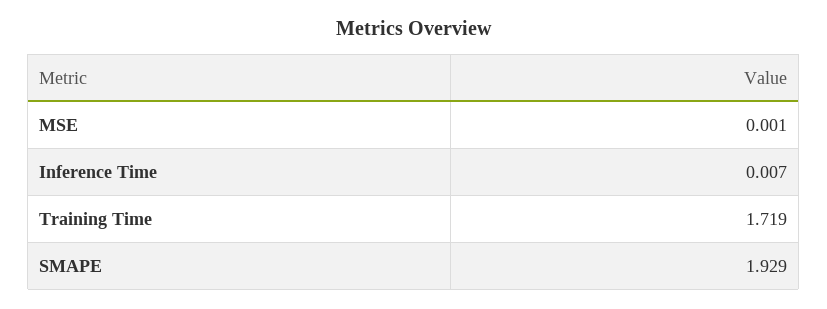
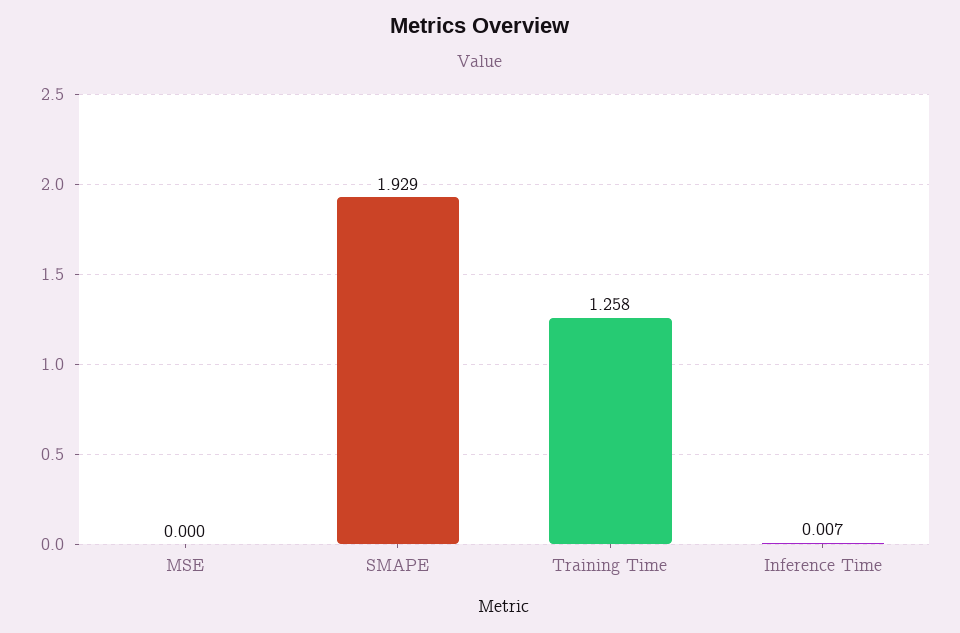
  {
-   "MSE": 0.001,
+   "MSE": 0,
    "Inference Time": 0.007,
-   "Training Time": 1.719,
+   "Training Time": 1.258,
    "SMAPE": 1.929
  }

